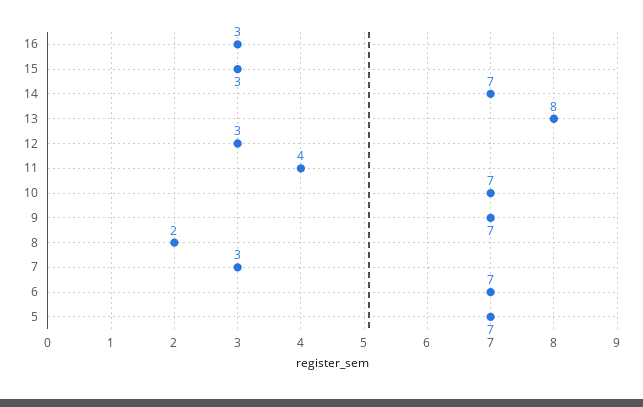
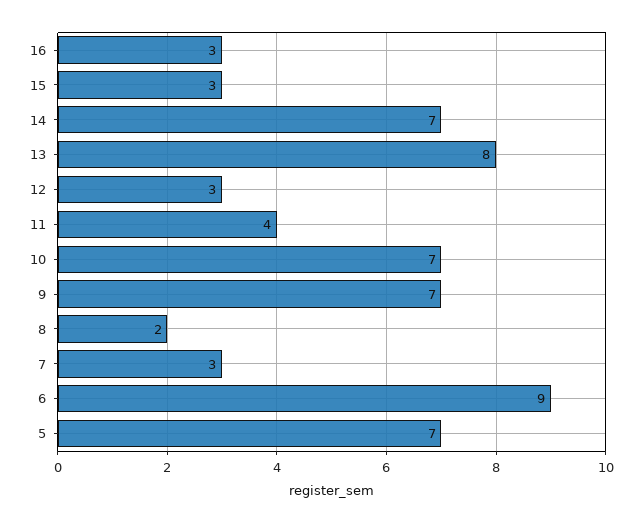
  {
    "16": 3,
    "15": 3,
    "14": 7,
    "13": 8,
    "12": 3,
    "11": 4,
    "10": 7,
    "9": 7,
    "8": 2,
    "7": 3,
-   "6": 7,
+   "6": 9,
    "5": 7
  }

